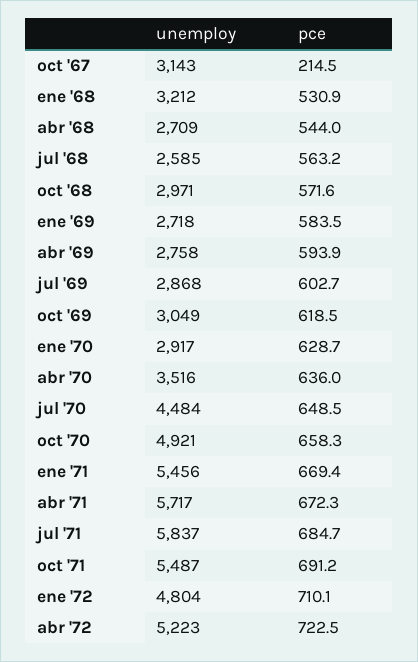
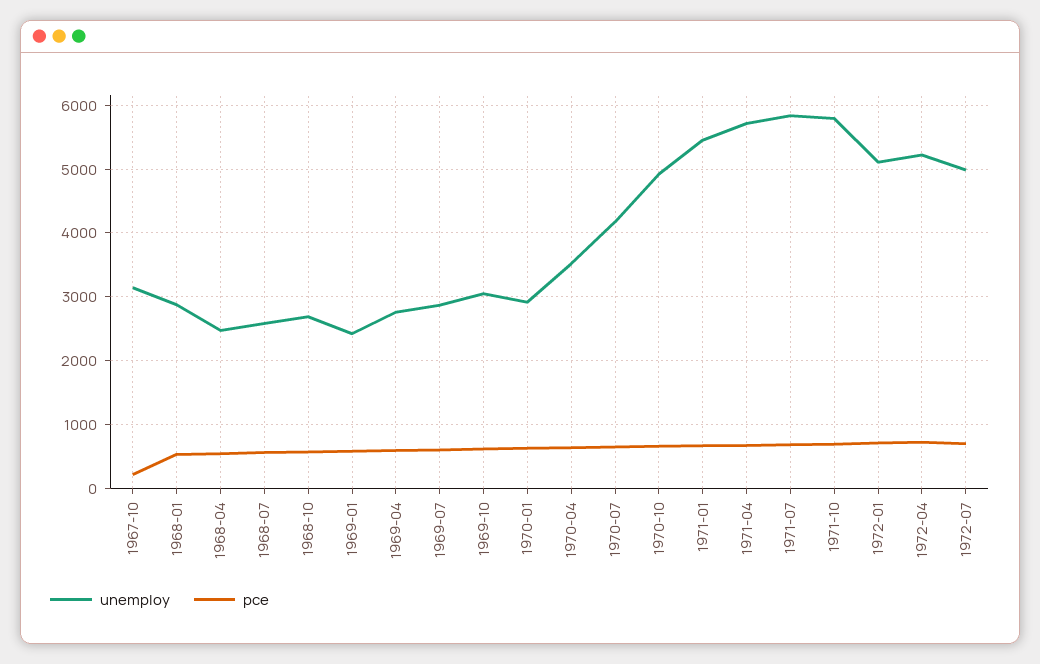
  {
    "unemploy": {
      "oct '67": 3143,
-     "ene '68": 3212,
+     "ene '68": 2900,
-     "abr '68": 2709,
+     "abr '68": 2500,
      "jul '68": 2585,
-     "oct '68": 2971,
+     "oct '68": 2700,
-     "ene '69": 2718,
+     "ene '69": 2400,
      "abr '69": 2758,
      "jul '69": 2868,
      "oct '69": 3049,
      "ene '70": 2917,
      "abr '70": 3516,
-     "jul '70": 4484,
+     "jul '70": 4200,
      "oct '70": 4921,
      "ene '71": 5456,
      "abr '71": 5717,
      "jul '71": 5837,
-     "oct '71": 5487,
+     "oct '71": 5800,
-     "ene '72": 4804,
+     "ene '72": 5100,
-     "abr '72": 5223
+     "abr '72": 5223,
+     "1972-07": 5000
    },
    "pce": {
      "oct '67": 214.5,
      "ene '68": 530.9,
      "abr '68": 544,
      "jul '68": 563.2,
      "oct '68": 571.6,
      "ene '69": 583.5,
      "abr '69": 593.9,
      "jul '69": 602.7,
      "oct '69": 618.5,
      "ene '70": 628.7,
      "abr '70": 636,
      "jul '70": 648.5,
      "oct '70": 658.3,
      "ene '71": 669.4,
      "abr '71": 672.3,
      "jul '71": 684.7,
      "oct '71": 691.2,
      "ene '72": 710.1,
-     "abr '72": 722.5
+     "abr '72": 722.5,
+     "1972-07": 700
    }
  }

